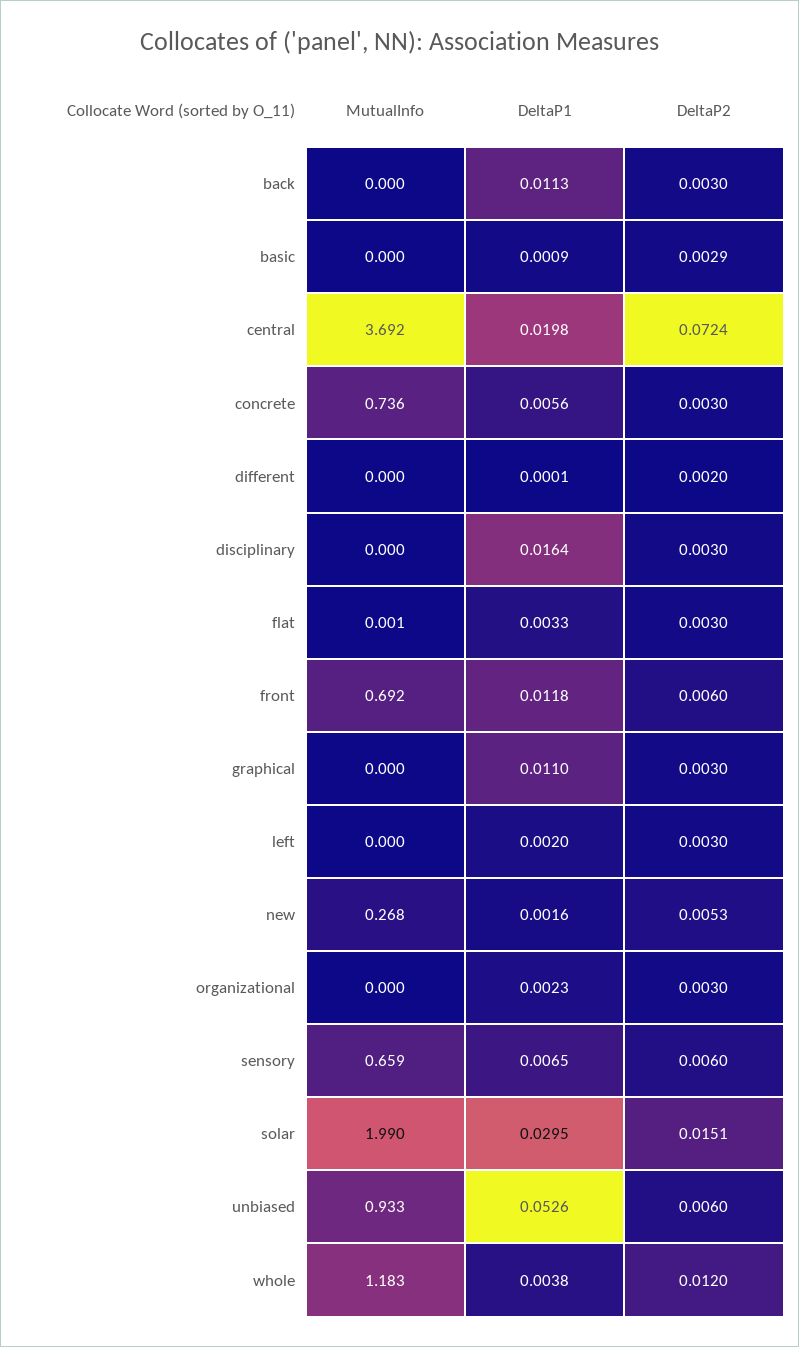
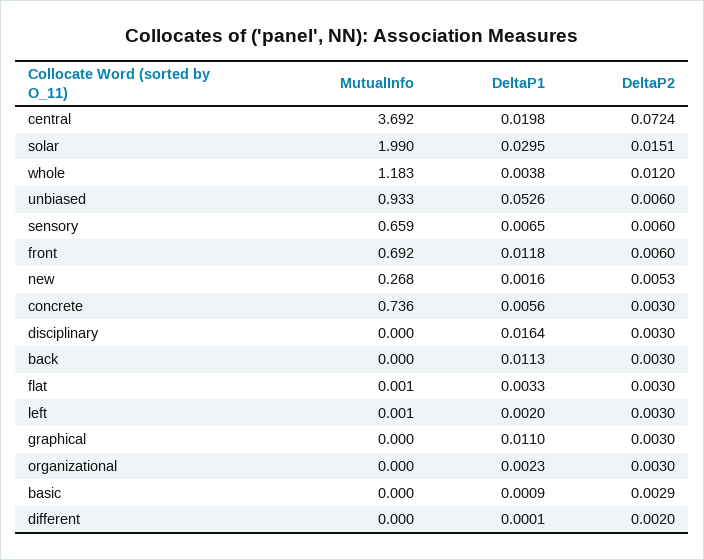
  {
    "MutualInfo": {
      "back": 0,
      "basic": 0,
      "central": 3.692,
      "concrete": 0.736,
      "different": 0,
      "disciplinary": 0,
      "flat": 0.001,
      "front": 0.692,
      "graphical": 0,
-     "left": 0,
+     "left": 0.001,
      "new": 0.268,
      "organizational": 0,
      "sensory": 0.659,
      "solar": 1.99,
      "unbiased": 0.933,
      "whole": 1.183
    },
    "DeltaP1": {
      "back": 0.0113,
      "basic": 0.0009,
      "central": 0.0198,
      "concrete": 0.0056,
      "different": 0.0001,
      "disciplinary": 0.0164,
      "flat": 0.0033,
      "front": 0.0118,
      "graphical": 0.011,
      "left": 0.002,
      "new": 0.0016,
      "organizational": 0.0023,
      "sensory": 0.0065,
      "solar": 0.0295,
      "unbiased": 0.0526,
      "whole": 0.0038
    },
    "DeltaP2": {
      "back": 0.003,
      "basic": 0.0029,
      "central": 0.0724,
      "concrete": 0.003,
      "different": 0.002,
      "disciplinary": 0.003,
      "flat": 0.003,
      "front": 0.006,
      "graphical": 0.003,
      "left": 0.003,
      "new": 0.0053,
      "organizational": 0.003,
      "sensory": 0.006,
      "solar": 0.0151,
      "unbiased": 0.006,
      "whole": 0.012
    }
  }

